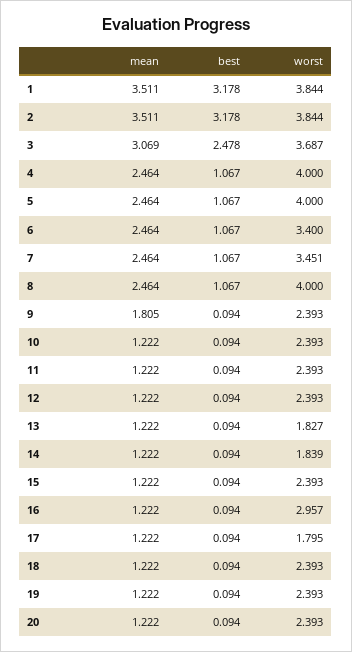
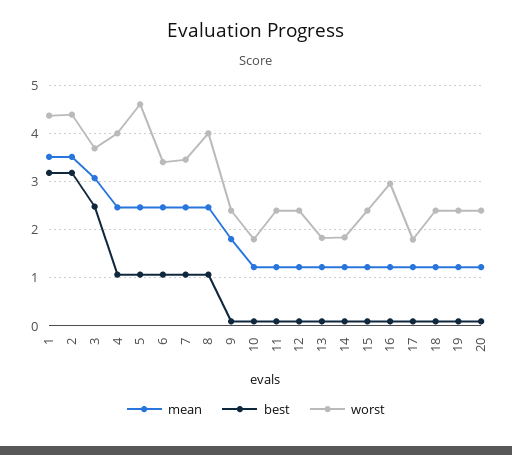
  {
    "mean": {
      "1": 3.511,
      "2": 3.511,
      "3": 3.069,
      "4": 2.464,
      "5": 2.464,
      "6": 2.464,
      "7": 2.464,
      "8": 2.464,
      "9": 1.805,
      "10": 1.222,
      "11": 1.222,
      "12": 1.222,
      "13": 1.222,
      "14": 1.222,
      "15": 1.222,
      "16": 1.222,
      "17": 1.222,
      "18": 1.222,
      "19": 1.222,
      "20": 1.222
    },
    "best": {
      "1": 3.178,
      "2": 3.178,
      "3": 2.478,
      "4": 1.067,
      "5": 1.067,
      "6": 1.067,
      "7": 1.067,
      "8": 1.067,
      "9": 0.094,
      "10": 0.094,
      "11": 0.094,
      "12": 0.094,
      "13": 0.094,
      "14": 0.094,
      "15": 0.094,
      "16": 0.094,
      "17": 0.094,
      "18": 0.094,
      "19": 0.094,
      "20": 0.094
    },
    "worst": {
-     "1": 3.844,
+     "1": 4.4,
-     "2": 3.844,
+     "2": 4.4,
      "3": 3.687,
      "4": 4,
-     "5": 4,
+     "5": 4.6,
      "6": 3.4,
      "7": 3.451,
      "8": 4,
      "9": 2.393,
-     "10": 2.393,
+     "10": 1.8,
      "11": 2.393,
      "12": 2.393,
      "13": 1.827,
      "14": 1.839,
      "15": 2.393,
      "16": 2.957,
      "17": 1.795,
      "18": 2.393,
      "19": 2.393,
      "20": 2.393
    }
  }

